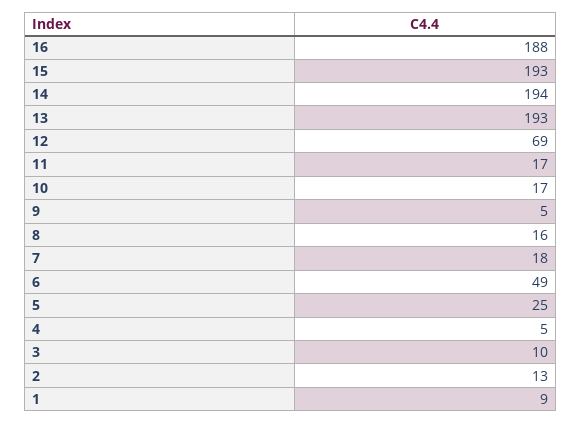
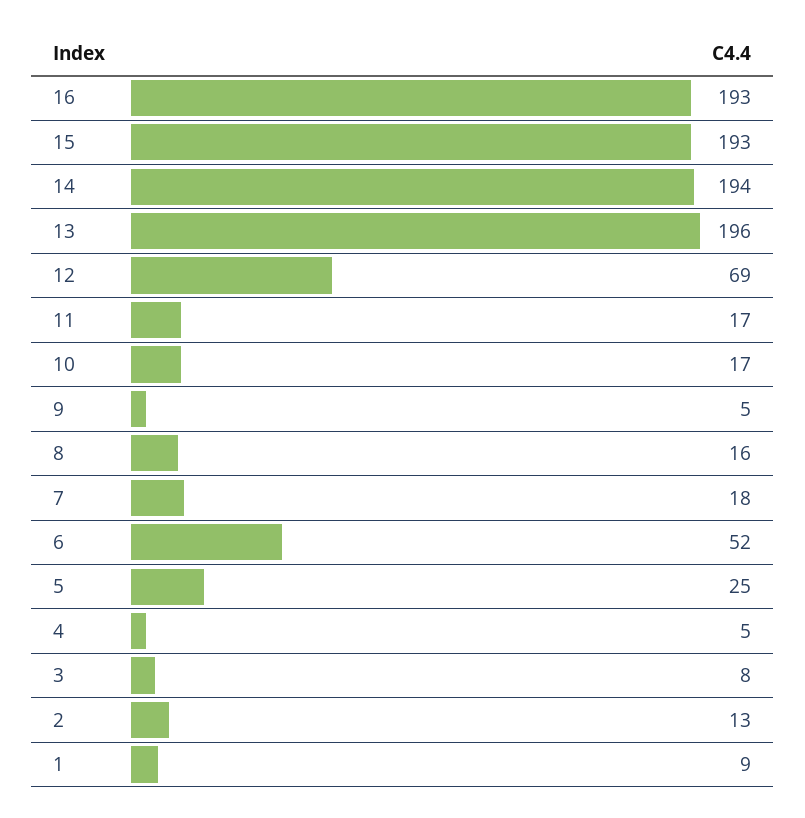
  {
-   "16": 188,
+   "16": 193,
    "15": 193,
    "14": 194,
-   "13": 193,
+   "13": 196,
    "12": 69,
    "11": 17,
    "10": 17,
    "9": 5,
    "8": 16,
    "7": 18,
-   "6": 49,
+   "6": 52,
    "5": 25,
    "4": 5,
-   "3": 10,
+   "3": 8,
    "2": 13,
    "1": 9
  }

